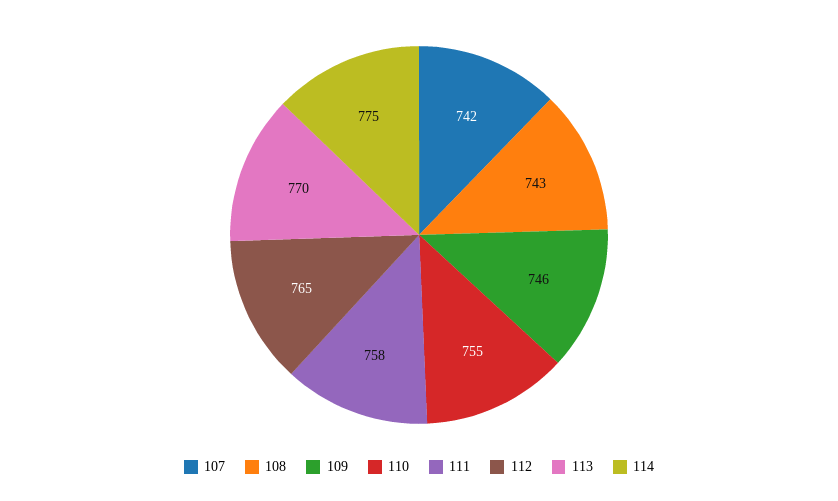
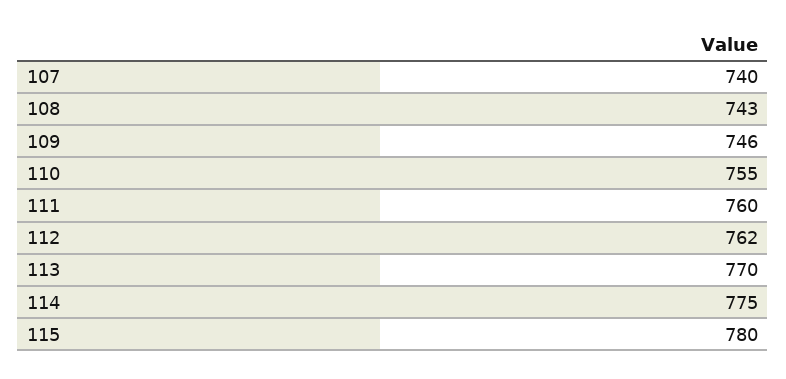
  {
-   "107": 742,
+   "107": 740,
    "108": 743,
    "109": 746,
    "110": 755,
-   "111": 758,
+   "111": 760,
-   "112": 765,
+   "112": 762,
    "113": 770,
-   "114": 775
+   "114": 775,
+   "115": 780
  }

